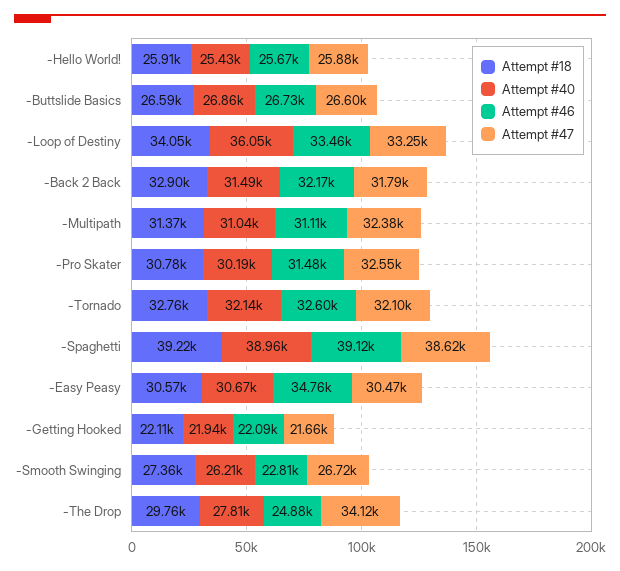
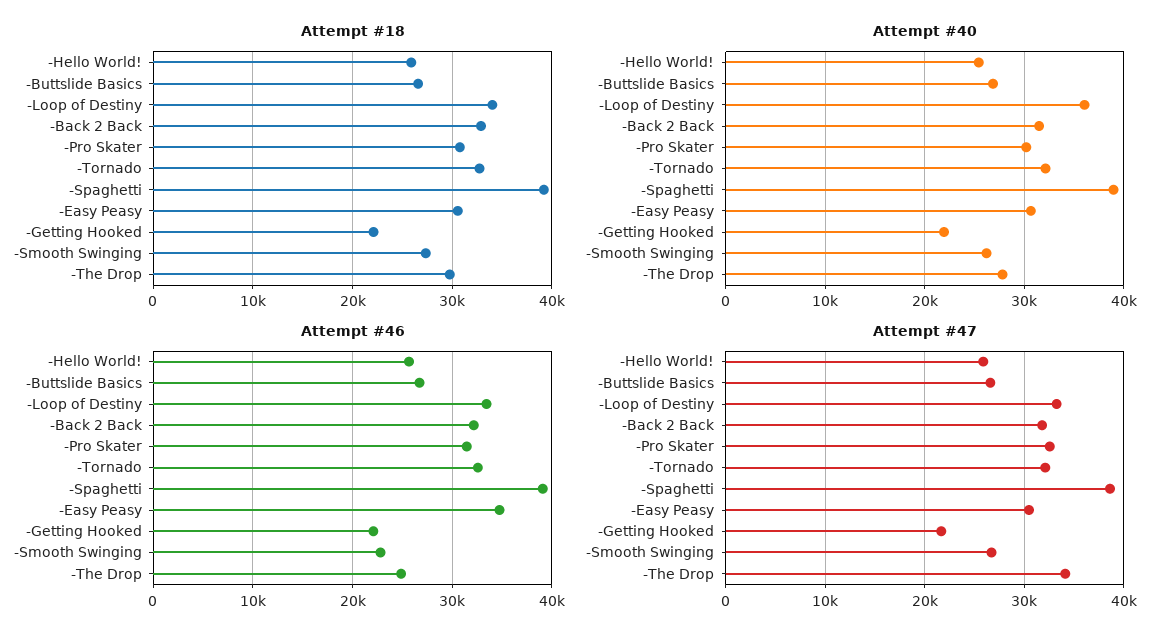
  {
    "Attempt #18": {
      "-Hello World!": 25910,
      "-Buttslide Basics": 26590,
      "-Loop of Destiny": 34050,
      "-Back 2 Back": 32900,
-     "-Multipath": 31370,
      "-Pro Skater": 30780,
      "-Tornado": 32760,
      "-Spaghetti": 39220,
      "-Easy Peasy": 30570,
      "-Getting Hooked": 22110,
      "-Smooth Swinging": 27360,
      "-The Drop": 29760
    },
    "Attempt #40": {
      "-Hello World!": 25430,
      "-Buttslide Basics": 26860,
      "-Loop of Destiny": 36050,
      "-Back 2 Back": 31490,
-     "-Multipath": 31040,
      "-Pro Skater": 30190,
      "-Tornado": 32140,
      "-Spaghetti": 38960,
      "-Easy Peasy": 30670,
      "-Getting Hooked": 21940,
      "-Smooth Swinging": 26210,
      "-The Drop": 27810
    },
    "Attempt #46": {
      "-Hello World!": 25670,
      "-Buttslide Basics": 26730,
      "-Loop of Destiny": 33460,
      "-Back 2 Back": 32170,
-     "-Multipath": 31110,
      "-Pro Skater": 31480,
      "-Tornado": 32600,
      "-Spaghetti": 39120,
      "-Easy Peasy": 34760,
      "-Getting Hooked": 22090,
      "-Smooth Swinging": 22810,
      "-The Drop": 24880
    },
    "Attempt #47": {
      "-Hello World!": 25880,
      "-Buttslide Basics": 26600,
      "-Loop of Destiny": 33250,
      "-Back 2 Back": 31790,
-     "-Multipath": 32380,
      "-Pro Skater": 32550,
      "-Tornado": 32100,
      "-Spaghetti": 38620,
      "-Easy Peasy": 30470,
      "-Getting Hooked": 21660,
      "-Smooth Swinging": 26720,
      "-The Drop": 34120
    }
  }

